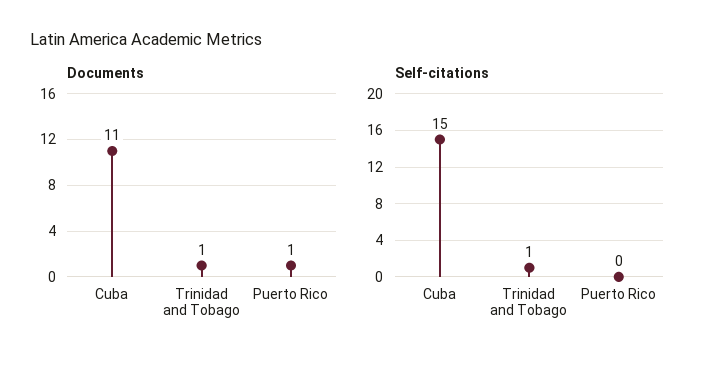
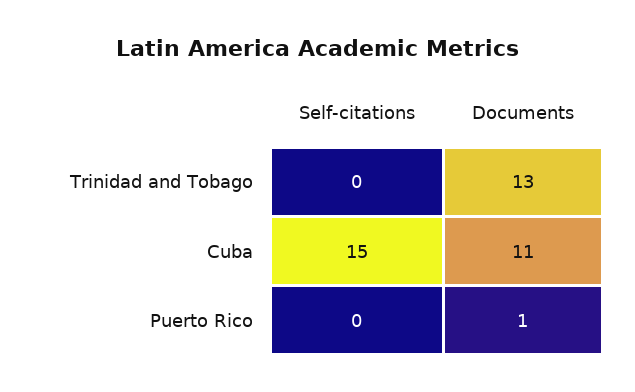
  {
    "Documents": {
      "Cuba": 11,
-     "Trinidad and Tobago": 1,
+     "Trinidad and Tobago": 13,
      "Puerto Rico": 1
    },
    "Self-citations": {
      "Cuba": 15,
-     "Trinidad and Tobago": 1,
+     "Trinidad and Tobago": 0,
      "Puerto Rico": 0
    }
  }

